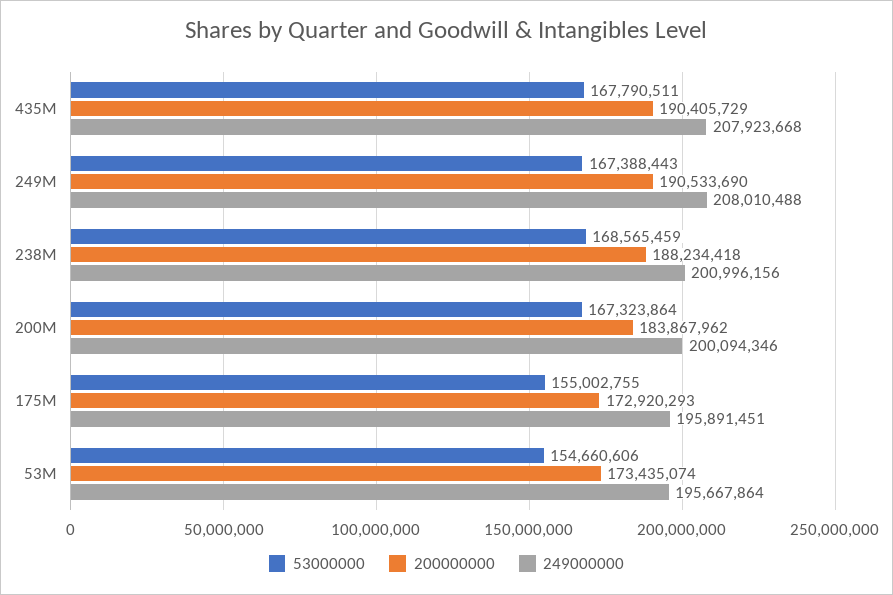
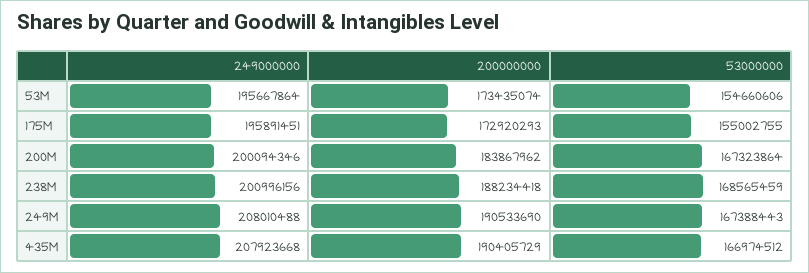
  {
    "53000000": {
-     "435M": 167790511,
+     "435M": 166974512,
      "249M": 167388443,
      "238M": 168565459,
      "200M": 167323864,
      "175M": 155002755,
      "53M": 154660606
    },
    "200000000": {
      "435M": 190405729,
      "249M": 190533690,
      "238M": 188234418,
      "200M": 183867962,
      "175M": 172920293,
      "53M": 173435074
    },
    "249000000": {
      "435M": 207923668,
      "249M": 208010488,
      "238M": 200996156,
      "200M": 200094346,
      "175M": 195891451,
      "53M": 195667864
    }
  }

